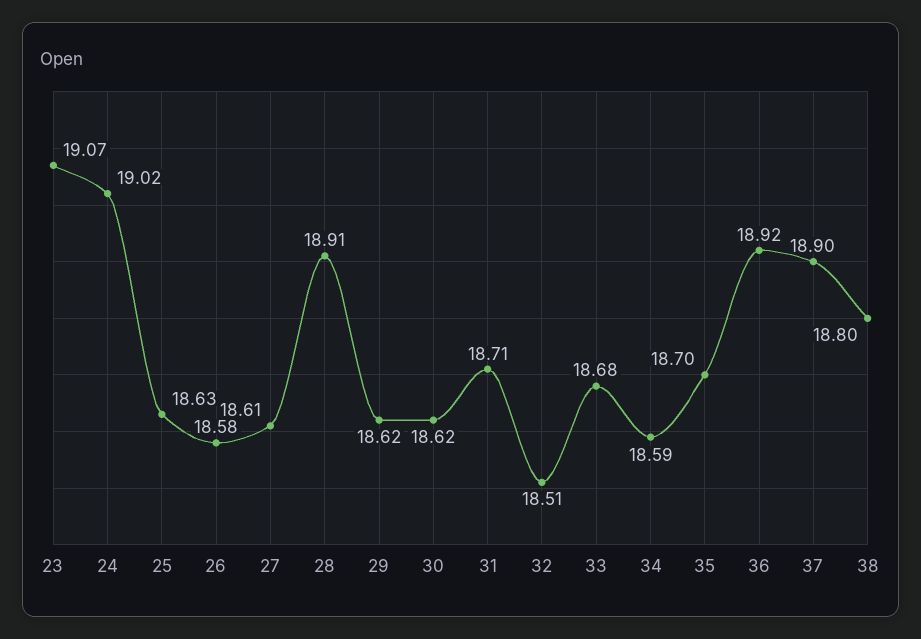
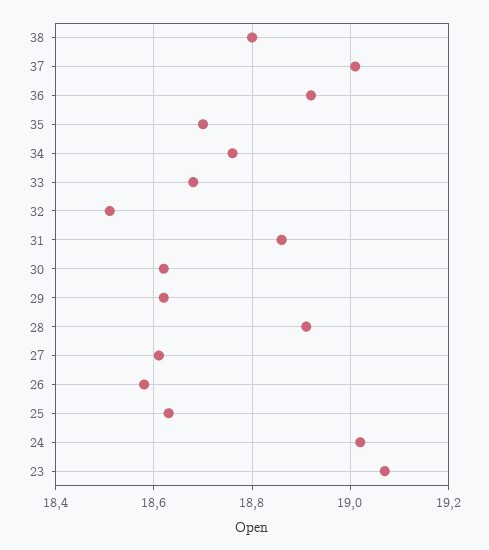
  {
    "23": 19.07,
    "24": 19.02,
    "25": 18.63,
    "26": 18.58,
    "27": 18.61,
    "28": 18.91,
    "29": 18.62,
    "30": 18.62,
-   "31": 18.71,
+   "31": 18.85,
    "32": 18.51,
    "33": 18.68,
-   "34": 18.59,
+   "34": 18.75,
    "35": 18.7,
    "36": 18.92,
-   "37": 18.9,
+   "37": 19,
    "38": 18.8
  }

